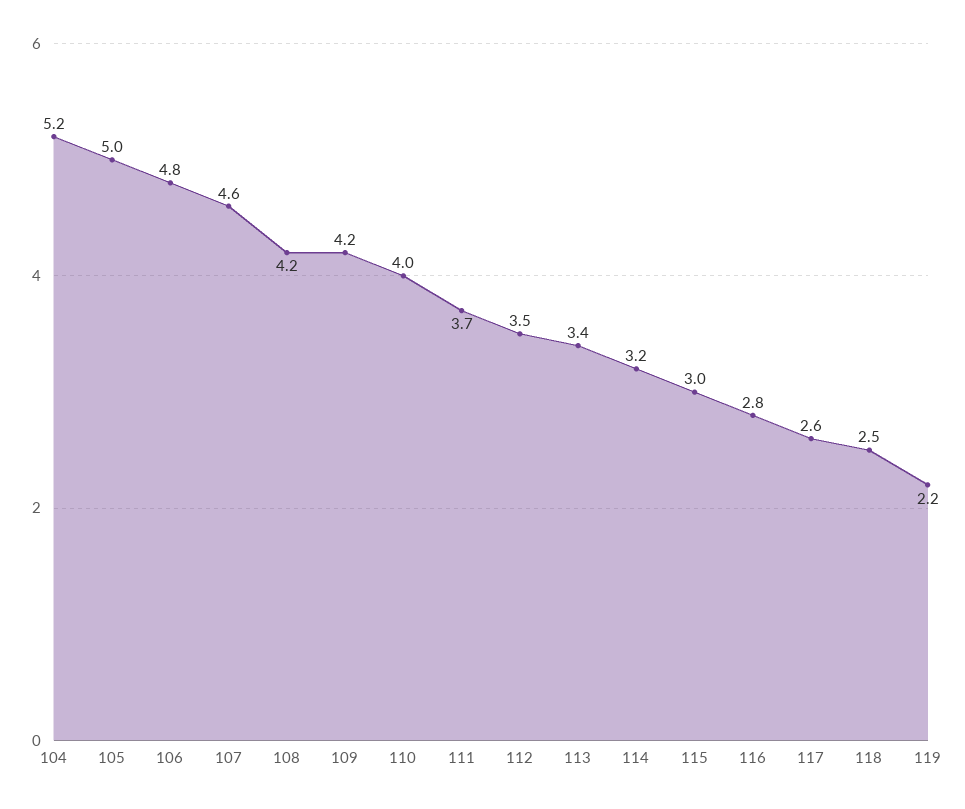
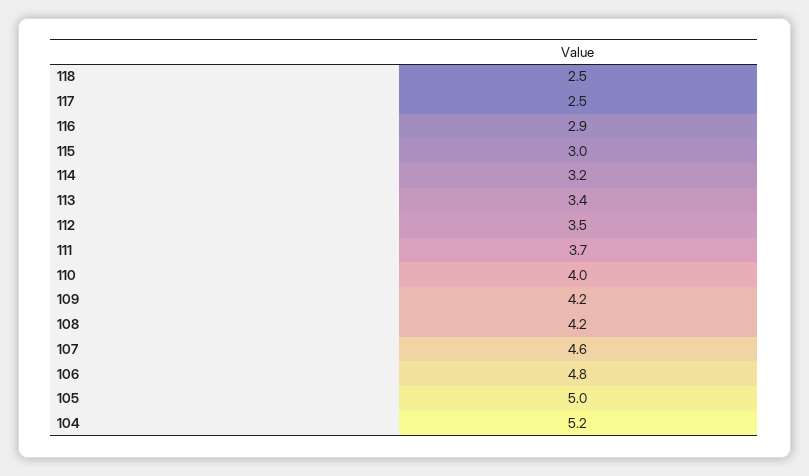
  {
    "104": 5.2,
    "105": 5,
    "106": 4.8,
    "107": 4.6,
    "108": 4.2,
    "109": 4.2,
    "110": 4,
    "111": 3.7,
    "112": 3.5,
    "113": 3.4,
    "114": 3.2,
    "115": 3,
-   "116": 2.8,
+   "116": 2.9,
-   "117": 2.6,
+   "117": 2.5,
-   "118": 2.5,
+   "118": 2.5
-   "119": 2.2
  }

